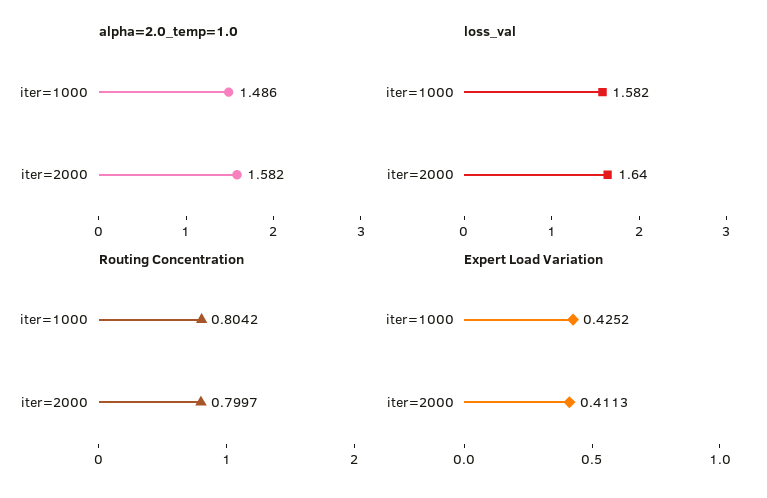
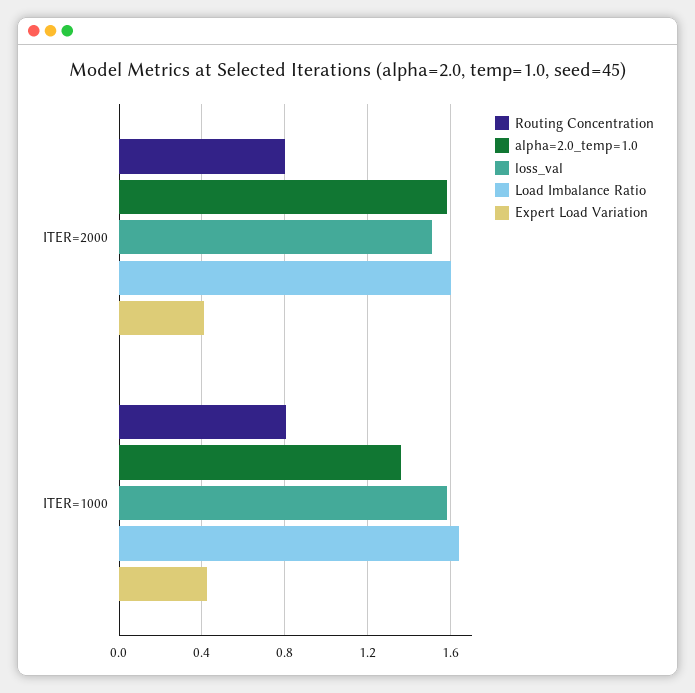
  {
    "alpha=2.0_temp=1.0": {
-     "iter=1000": 1.486,
+     "iter=1000": 1.35,
      "iter=2000": 1.582
    },
    "loss_val": {
      "iter=1000": 1.582,
-     "iter=2000": 1.64
+     "iter=2000": 1.5
    },
    "Routing Concentration": {
      "iter=1000": 0.8042,
      "iter=2000": 0.7997
    },
    "Expert Load Variation": {
      "iter=1000": 0.4252,
      "iter=2000": 0.4113
-   }
+   },
+   "Load Imbalance Ratio": {
+     "iter=2000": 1.6,
+     "iter=1000": 1.65
+   }
  }

